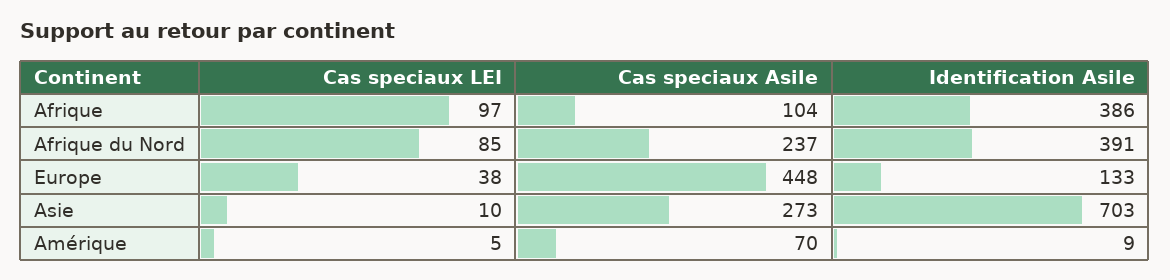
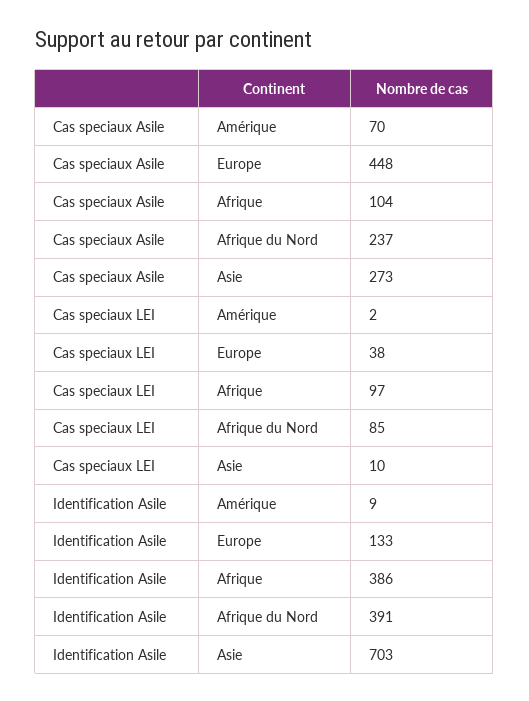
  {
    "Cas speciaux LEI": {
      "Afrique": 97,
      "Afrique du Nord": 85,
      "Europe": 38,
      "Asie": 10,
-     "Amérique": 5
+     "Amérique": 2
    },
    "Cas speciaux Asile": {
      "Afrique": 104,
      "Afrique du Nord": 237,
      "Europe": 448,
      "Asie": 273,
      "Amérique": 70
    },
    "Identification Asile": {
      "Afrique": 386,
      "Afrique du Nord": 391,
      "Europe": 133,
      "Asie": 703,
      "Amérique": 9
    }
  }

